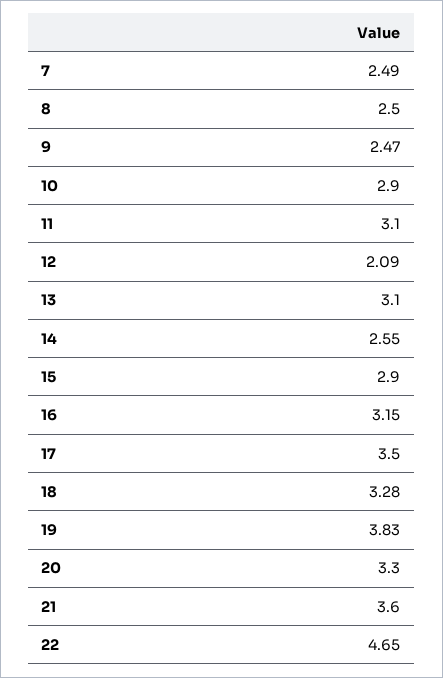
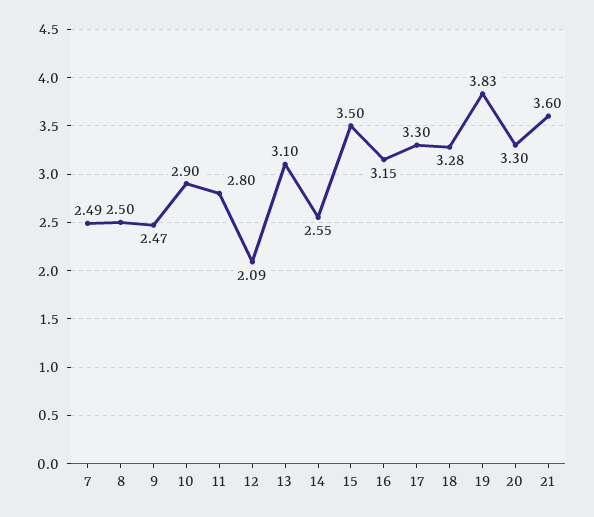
  {
    "7": 2.49,
    "8": 2.5,
    "9": 2.47,
    "10": 2.9,
-   "11": 3.1,
+   "11": 2.8,
    "12": 2.09,
    "13": 3.1,
    "14": 2.55,
-   "15": 2.9,
+   "15": 3.5,
    "16": 3.15,
-   "17": 3.5,
+   "17": 3.3,
    "18": 3.28,
    "19": 3.83,
    "20": 3.3,
-   "21": 3.6,
+   "21": 3.6
-   "22": 4.65
  }

